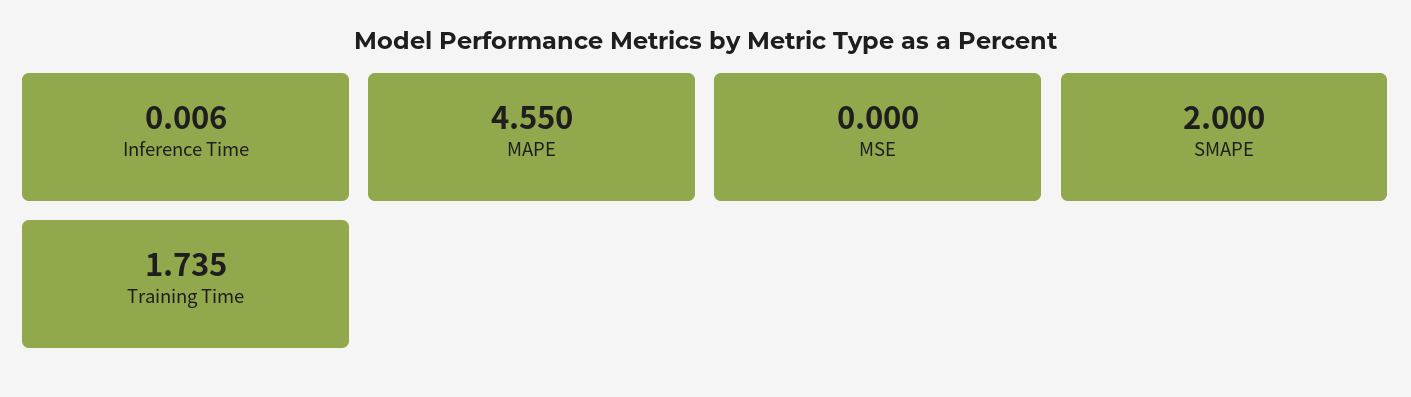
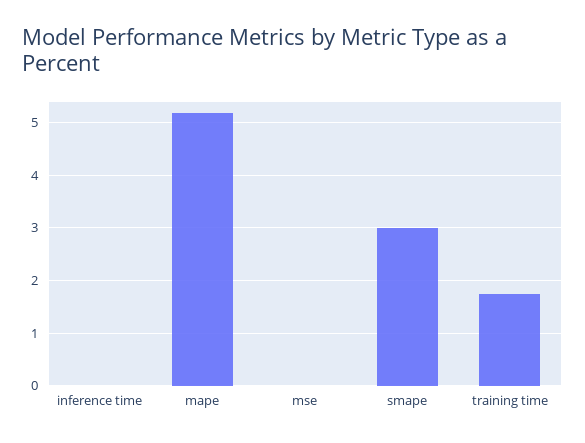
  {
    "Inference Time": 0.006,
-   "MAPE": 4.55,
+   "MAPE": 5.2,
    "MSE": 0,
-   "SMAPE": 2,
+   "SMAPE": 3,
    "Training Time": 1.735
  }

